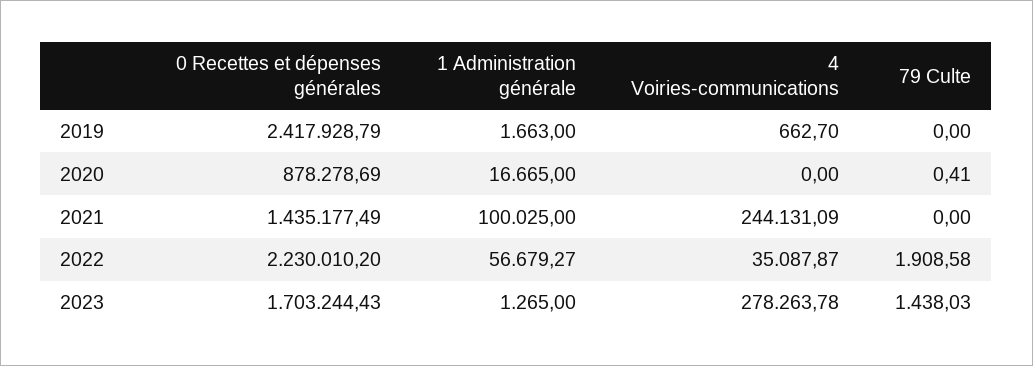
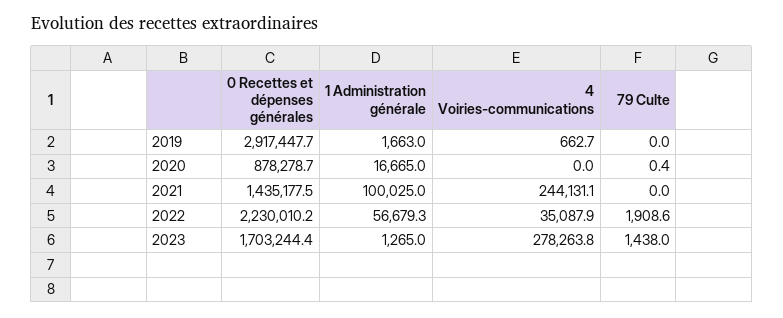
  {
    "0 Recettes et dépenses générales": {
-     "2019": 2417928.79,
+     "2019": 2917447.7,
      "2020": 878278.69,
      "2021": 1435177.49,
      "2022": 2230010.2,
      "2023": 1703244.43
    },
    "1 Administration générale": {
      "2019": 1663,
      "2020": 16665,
      "2021": 100025,
      "2022": 56679.27,
      "2023": 1265
    },
    "4 Voiries-communications": {
      "2019": 662.7,
      "2020": 0,
      "2021": 244131.09,
      "2022": 35087.87,
      "2023": 278263.78
    },
    "79 Culte": {
      "2019": 0,
      "2020": 0.41,
      "2021": 0,
      "2022": 1908.58,
      "2023": 1438.03
    }
  }

